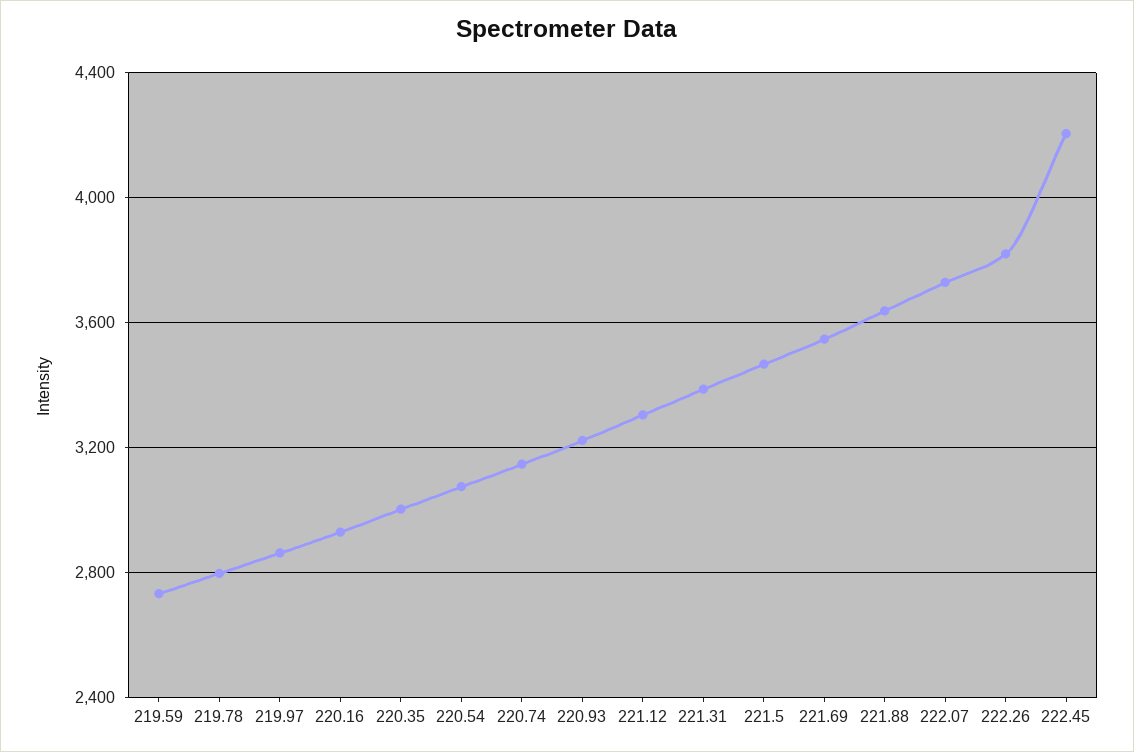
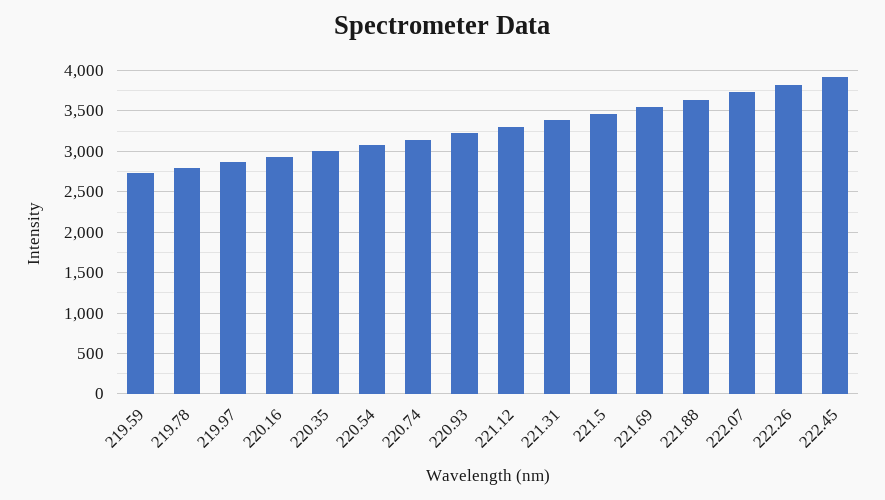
  {
    "219.59": 2750,
    "219.78": 2800,
    "219.97": 2850,
    "220.16": 2950,
    "220.35": 3000,
    "220.54": 3100,
    "220.74": 3150,
    "220.93": 3200,
    "221.12": 3300,
    "221.31": 3400,
    "221.5": 3450,
    "221.69": 3550,
    "221.88": 3650,
    "222.07": 3750,
    "222.26": 3800,
-   "222.45": 4200
+   "222.45": 3900
  }

